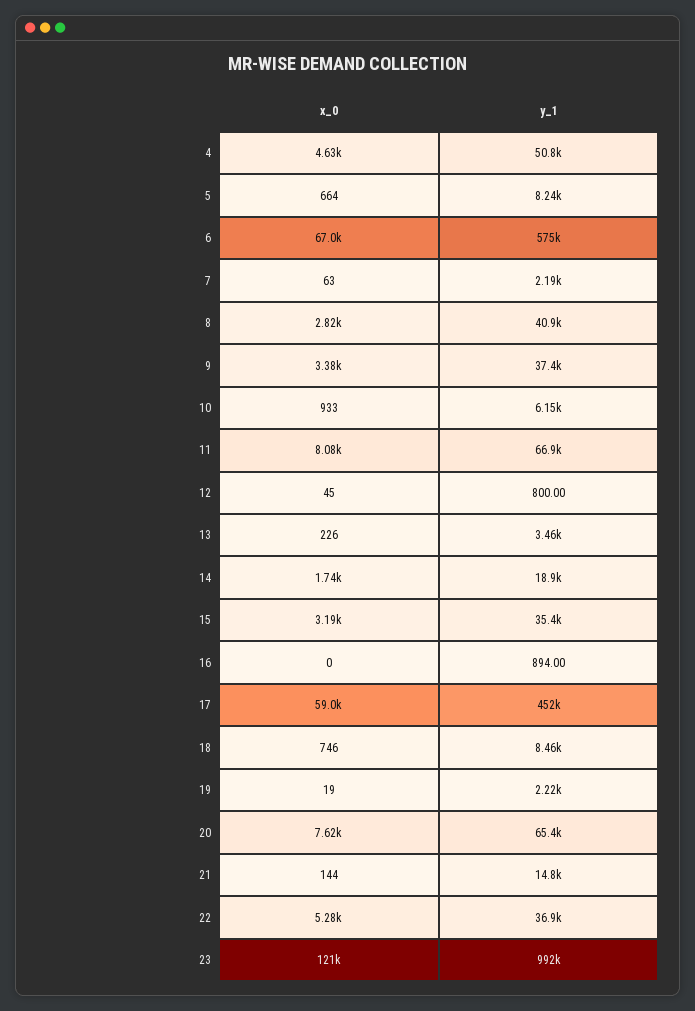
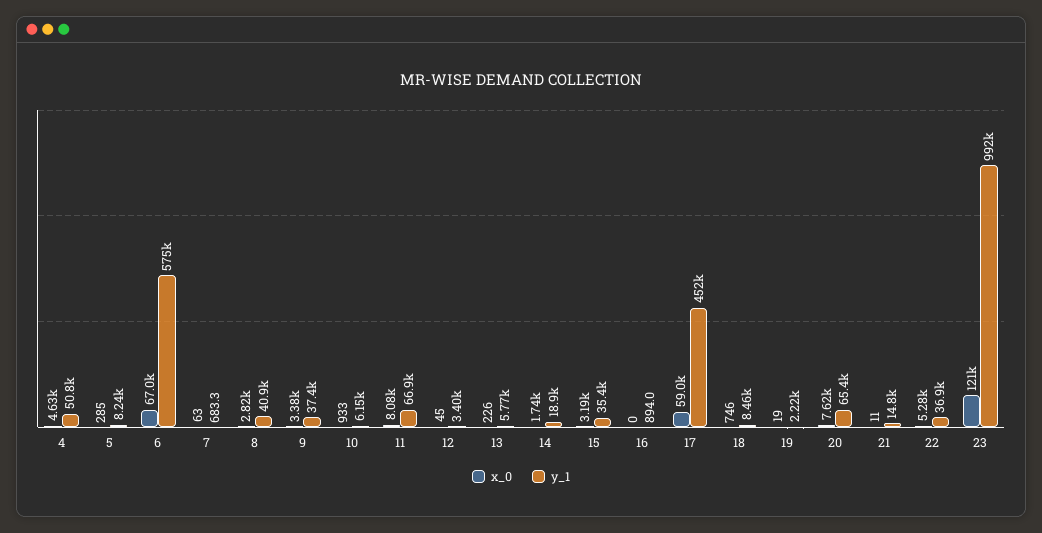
  {
    "x_0": {
      "4": 4630,
-     "5": 664,
+     "5": 285,
      "6": 67000,
      "7": 63,
      "8": 2820,
      "9": 3380,
      "10": 933,
      "11": 8080,
      "12": 45,
      "13": 226,
      "14": 1740,
      "15": 3190,
      "16": 0,
      "17": 59000,
      "18": 746,
      "19": 19,
      "20": 7620,
-     "21": 144,
+     "21": 11,
      "22": 5280,
      "23": 121000
    },
    "y_1": {
      "4": 50800,
      "5": 8240,
      "6": 575000,
-     "7": 2190,
+     "7": 683.3,
      "8": 40900,
      "9": 37400,
      "10": 6150,
      "11": 66900,
-     "12": 800,
+     "12": 3400,
-     "13": 3460,
+     "13": 5770,
      "14": 18900,
      "15": 35400,
      "16": 894,
      "17": 452000,
      "18": 8460,
      "19": 2220,
      "20": 65400,
      "21": 14800,
      "22": 36900,
      "23": 992000
    }
  }

